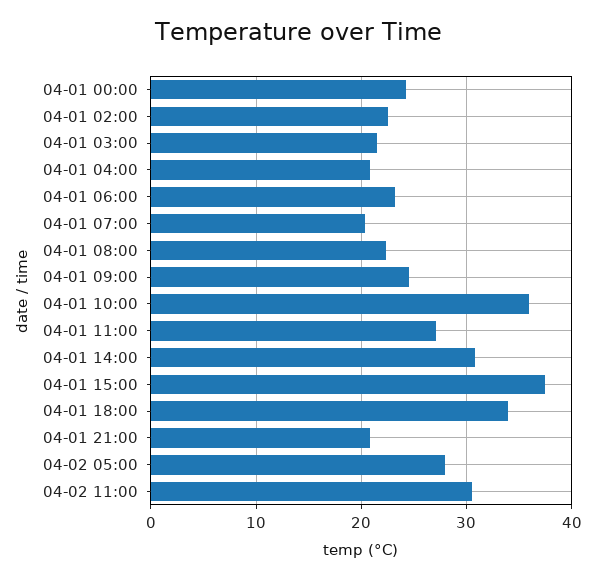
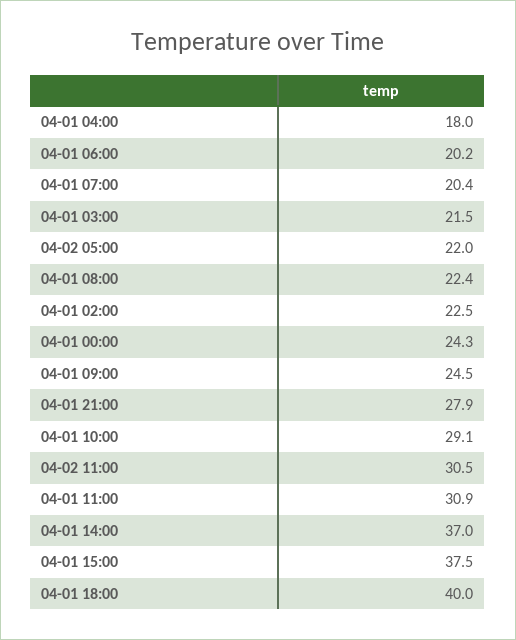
  {
    "04-01 00:00": 24.3,
    "04-01 02:00": 22.5,
    "04-01 03:00": 21.5,
-   "04-01 04:00": 21,
+   "04-01 04:00": 18,
-   "04-01 06:00": 23,
+   "04-01 06:00": 20.2,
    "04-01 07:00": 20.4,
    "04-01 08:00": 22.4,
    "04-01 09:00": 24.5,
-   "04-01 10:00": 36,
+   "04-01 10:00": 29.1,
-   "04-01 11:00": 27,
+   "04-01 11:00": 30.9,
-   "04-01 14:00": 31,
+   "04-01 14:00": 37,
    "04-01 15:00": 37.5,
-   "04-01 18:00": 34,
+   "04-01 18:00": 40,
-   "04-01 21:00": 21,
+   "04-01 21:00": 27.9,
-   "04-02 05:00": 28,
+   "04-02 05:00": 22,
    "04-02 11:00": 30.5
  }

